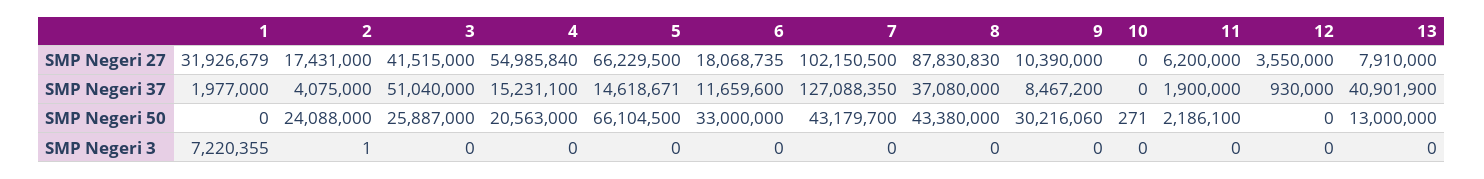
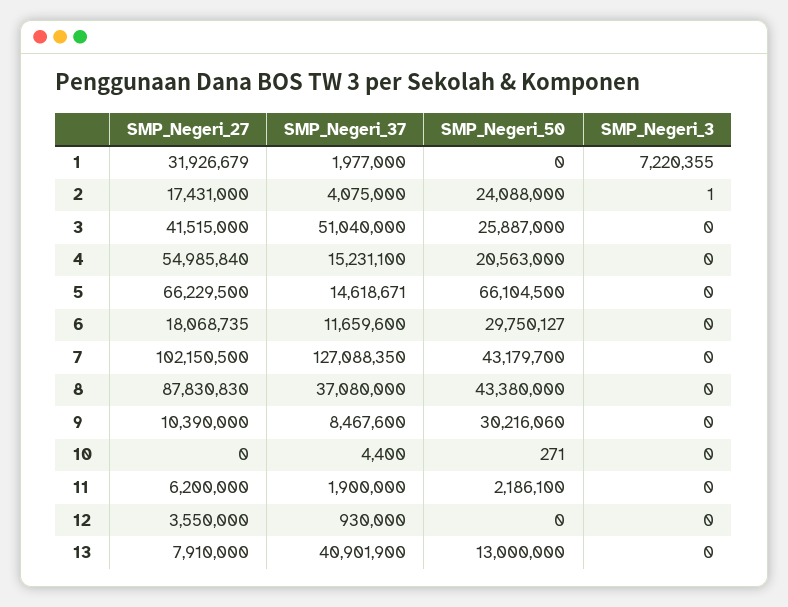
  {
    "1": {
      "SMP Negeri 27": 31926679,
      "SMP Negeri 37": 1977000,
      "SMP Negeri 50": 0,
      "SMP Negeri 3": 7220355
    },
    "2": {
      "SMP Negeri 27": 17431000,
      "SMP Negeri 37": 4075000,
      "SMP Negeri 50": 24088000,
      "SMP Negeri 3": 1
    },
    "3": {
      "SMP Negeri 27": 41515000,
      "SMP Negeri 37": 51040000,
      "SMP Negeri 50": 25887000,
      "SMP Negeri 3": 0
    },
    "4": {
      "SMP Negeri 27": 54985840,
      "SMP Negeri 37": 15231100,
      "SMP Negeri 50": 20563000,
      "SMP Negeri 3": 0
    },
    "5": {
      "SMP Negeri 27": 66229500,
      "SMP Negeri 37": 14618671,
      "SMP Negeri 50": 66104500,
      "SMP Negeri 3": 0
    },
    "6": {
      "SMP Negeri 27": 18068735,
      "SMP Negeri 37": 11659600,
-     "SMP Negeri 50": 33000000,
+     "SMP Negeri 50": 29750127,
      "SMP Negeri 3": 0
    },
    "7": {
      "SMP Negeri 27": 102150500,
      "SMP Negeri 37": 127088350,
      "SMP Negeri 50": 43179700,
      "SMP Negeri 3": 0
    },
    "8": {
      "SMP Negeri 27": 87830830,
      "SMP Negeri 37": 37080000,
      "SMP Negeri 50": 43380000,
      "SMP Negeri 3": 0
    },
    "9": {
      "SMP Negeri 27": 10390000,
-     "SMP Negeri 37": 8467200,
+     "SMP Negeri 37": 8467600,
      "SMP Negeri 50": 30216060,
      "SMP Negeri 3": 0
    },
    "10": {
      "SMP Negeri 27": 0,
-     "SMP Negeri 37": 0,
+     "SMP Negeri 37": 4400,
      "SMP Negeri 50": 271,
      "SMP Negeri 3": 0
    },
    "11": {
      "SMP Negeri 27": 6200000,
      "SMP Negeri 37": 1900000,
      "SMP Negeri 50": 2186100,
      "SMP Negeri 3": 0
    },
    "12": {
      "SMP Negeri 27": 3550000,
      "SMP Negeri 37": 930000,
      "SMP Negeri 50": 0,
      "SMP Negeri 3": 0
    },
    "13": {
      "SMP Negeri 27": 7910000,
      "SMP Negeri 37": 40901900,
      "SMP Negeri 50": 13000000,
      "SMP Negeri 3": 0
    }
  }

